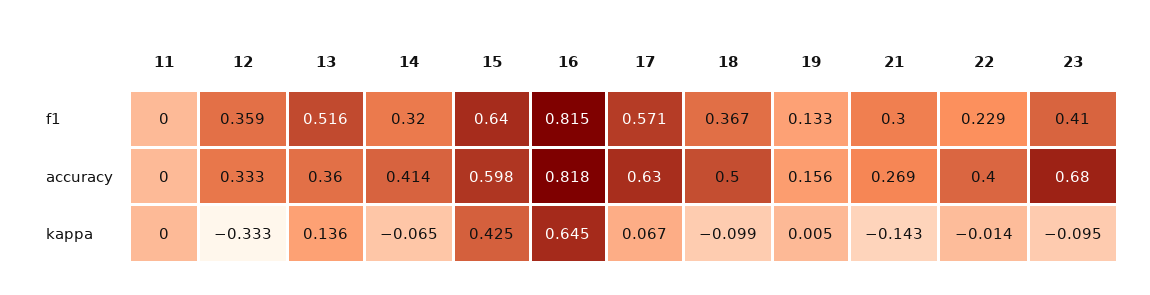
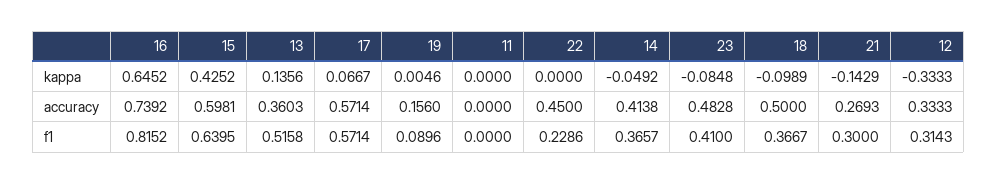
  {
    "11": {
      "f1": 0,
      "accuracy": 0,
      "kappa": 0
    },
    "12": {
-     "f1": 0.359,
+     "f1": 0.3143,
      "accuracy": 0.3333,
      "kappa": -0.3333
    },
    "13": {
      "f1": 0.5158,
      "accuracy": 0.3603,
      "kappa": 0.1356
    },
    "14": {
-     "f1": 0.32,
+     "f1": 0.3657,
      "accuracy": 0.4138,
-     "kappa": -0.065
+     "kappa": -0.0492
    },
    "15": {
      "f1": 0.6395,
      "accuracy": 0.5981,
      "kappa": 0.4252
    },
    "16": {
      "f1": 0.8152,
-     "accuracy": 0.818,
+     "accuracy": 0.7392,
      "kappa": 0.6452
    },
    "17": {
      "f1": 0.5714,
-     "accuracy": 0.63,
+     "accuracy": 0.5714,
      "kappa": 0.0667
    },
    "18": {
      "f1": 0.3667,
      "accuracy": 0.5,
      "kappa": -0.0989
    },
    "19": {
-     "f1": 0.133,
+     "f1": 0.0896,
      "accuracy": 0.156,
      "kappa": 0.0046
    },
    "21": {
      "f1": 0.3,
      "accuracy": 0.2693,
      "kappa": -0.1429
    },
    "22": {
      "f1": 0.2286,
-     "accuracy": 0.4,
+     "accuracy": 0.45,
-     "kappa": -0.014
+     "kappa": 0
    },
    "23": {
      "f1": 0.41,
-     "accuracy": 0.68,
+     "accuracy": 0.4828,
-     "kappa": -0.095
+     "kappa": -0.0848
    }
  }

